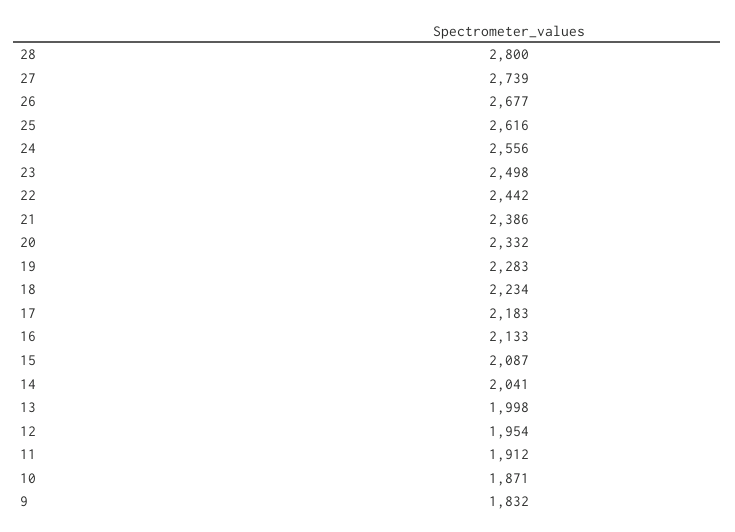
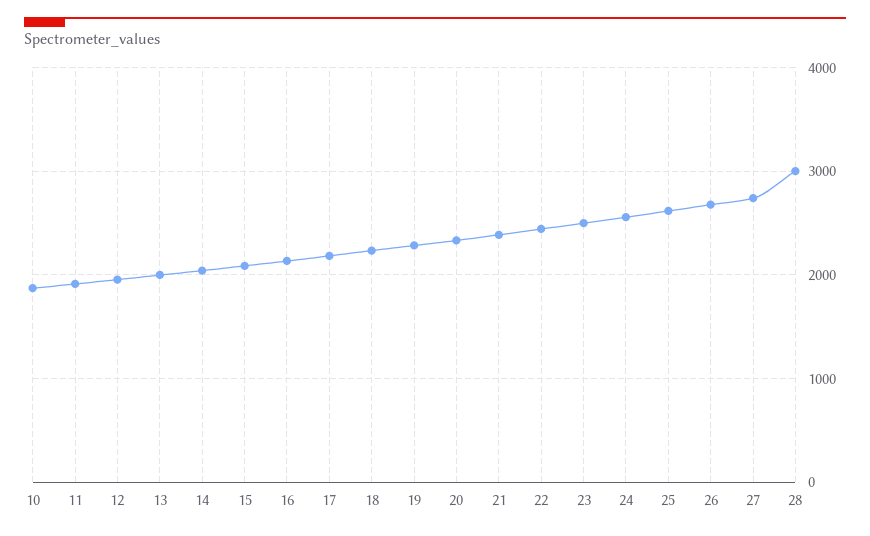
  {
-   "28": 2800,
+   "28": 3000,
    "27": 2739,
    "26": 2677,
    "25": 2616,
    "24": 2556,
    "23": 2498,
    "22": 2442,
    "21": 2386,
    "20": 2332,
    "19": 2283,
    "18": 2234,
    "17": 2183,
    "16": 2133,
    "15": 2087,
    "14": 2041,
    "13": 1998,
    "12": 1954,
    "11": 1912,
-   "10": 1871,
+   "10": 1871
-   "9": 1832
  }

